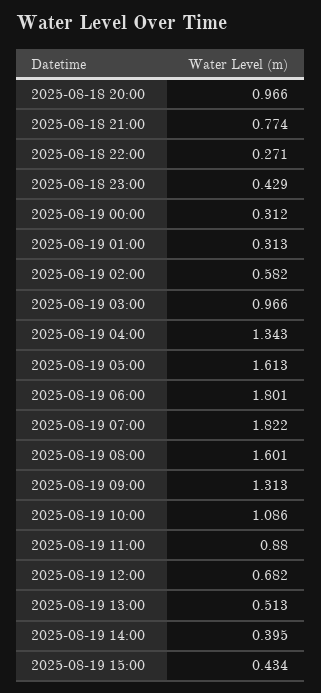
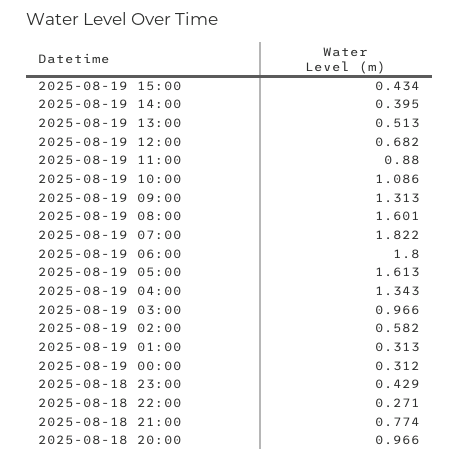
  {
    "2025-08-18 20:00": 0.966,
    "2025-08-18 21:00": 0.774,
    "2025-08-18 22:00": 0.271,
    "2025-08-18 23:00": 0.429,
    "2025-08-19 00:00": 0.312,
    "2025-08-19 01:00": 0.313,
    "2025-08-19 02:00": 0.582,
    "2025-08-19 03:00": 0.966,
    "2025-08-19 04:00": 1.343,
    "2025-08-19 05:00": 1.613,
-   "2025-08-19 06:00": 1.801,
+   "2025-08-19 06:00": 1.8,
    "2025-08-19 07:00": 1.822,
    "2025-08-19 08:00": 1.601,
    "2025-08-19 09:00": 1.313,
    "2025-08-19 10:00": 1.086,
    "2025-08-19 11:00": 0.88,
    "2025-08-19 12:00": 0.682,
    "2025-08-19 13:00": 0.513,
    "2025-08-19 14:00": 0.395,
    "2025-08-19 15:00": 0.434
  }

